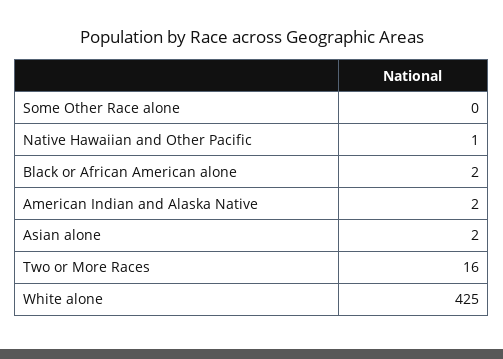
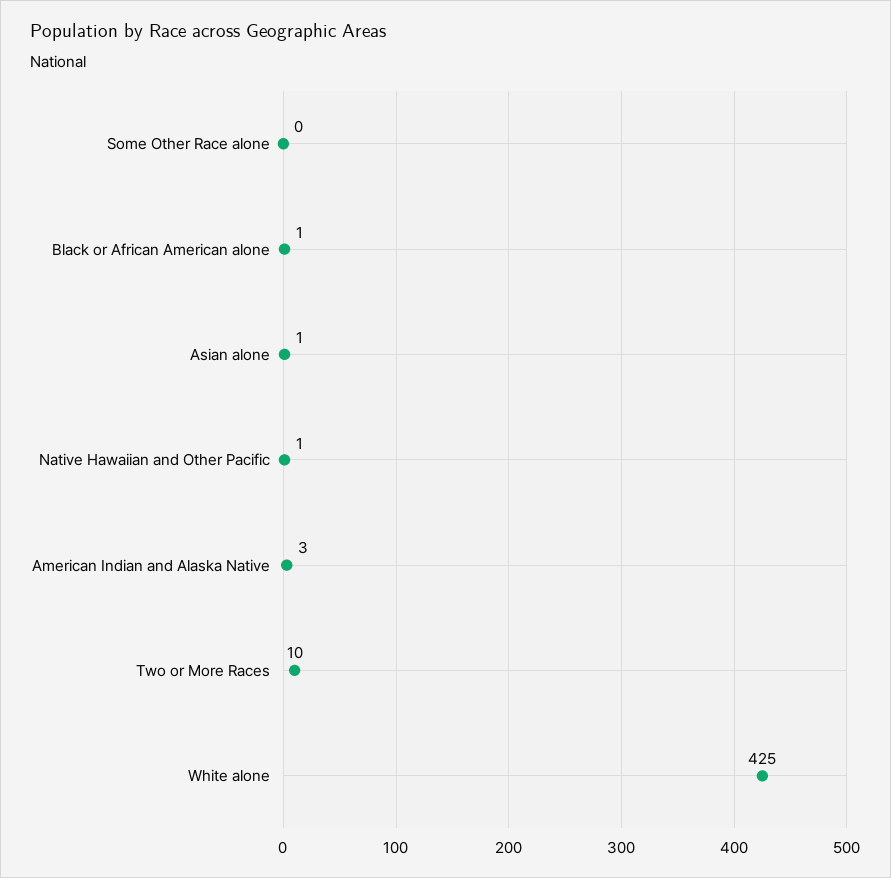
  {
    "Some Other Race alone": 0,
    "Native Hawaiian and Other Pacific": 1,
-   "Black or African American alone": 2,
+   "Black or African American alone": 1,
-   "American Indian and Alaska Native": 2,
+   "American Indian and Alaska Native": 3,
-   "Asian alone": 2,
+   "Asian alone": 1,
-   "Two or More Races": 16,
+   "Two or More Races": 10,
    "White alone": 425
  }

